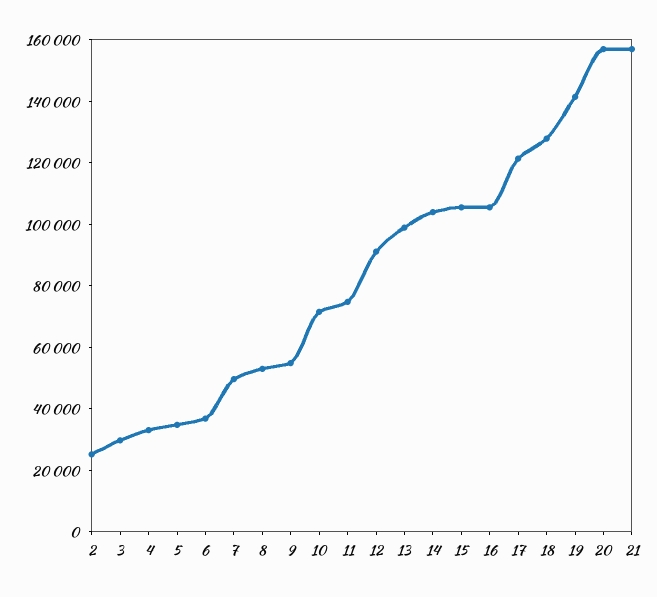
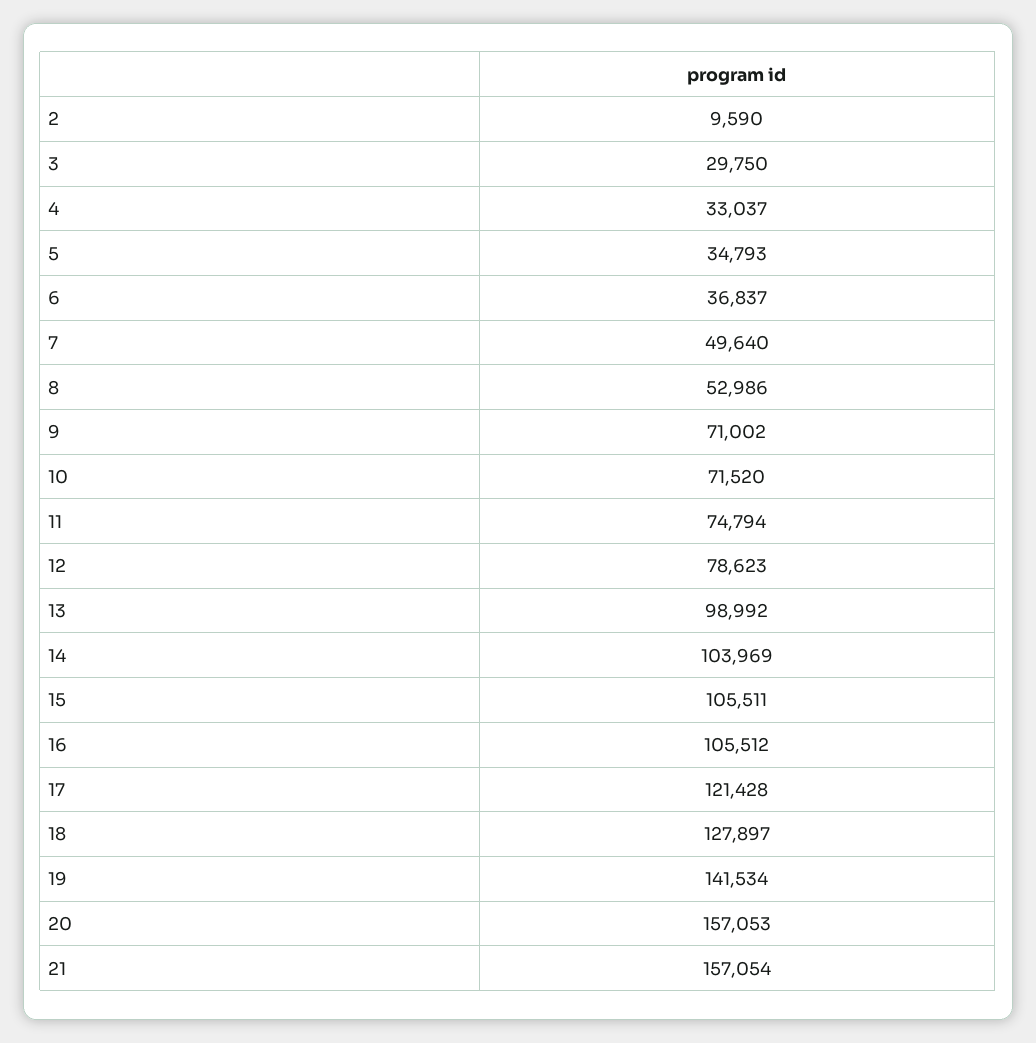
  {
-   "2": 25000,
+   "2": 9590,
    "3": 29750,
    "4": 33037,
    "5": 34793,
    "6": 36837,
    "7": 49640,
    "8": 52986,
-   "9": 55000,
+   "9": 71002,
    "10": 71520,
    "11": 74794,
-   "12": 90000,
+   "12": 78623,
    "13": 98992,
    "14": 103969,
    "15": 105511,
    "16": 105512,
    "17": 121428,
    "18": 127897,
    "19": 141534,
    "20": 157053,
    "21": 157054
  }

